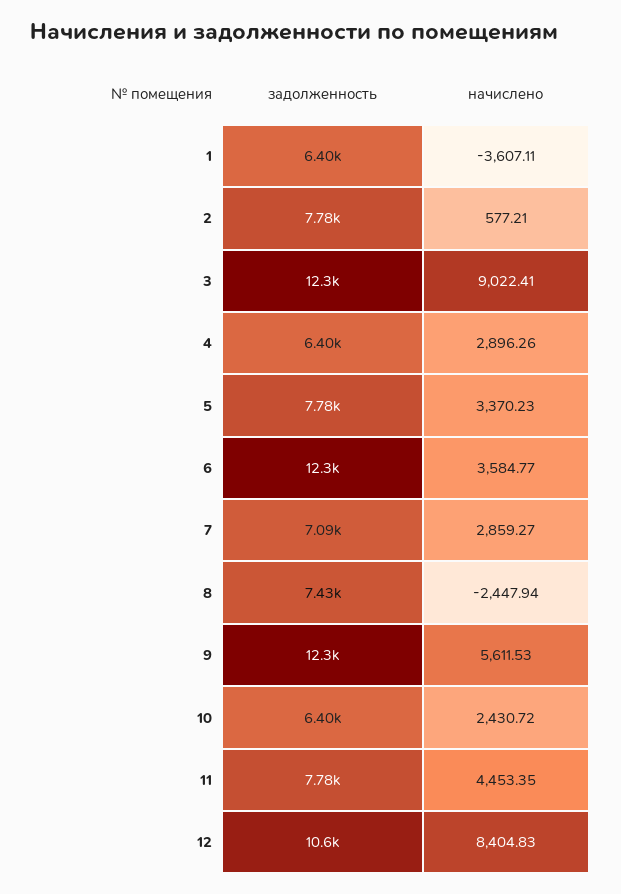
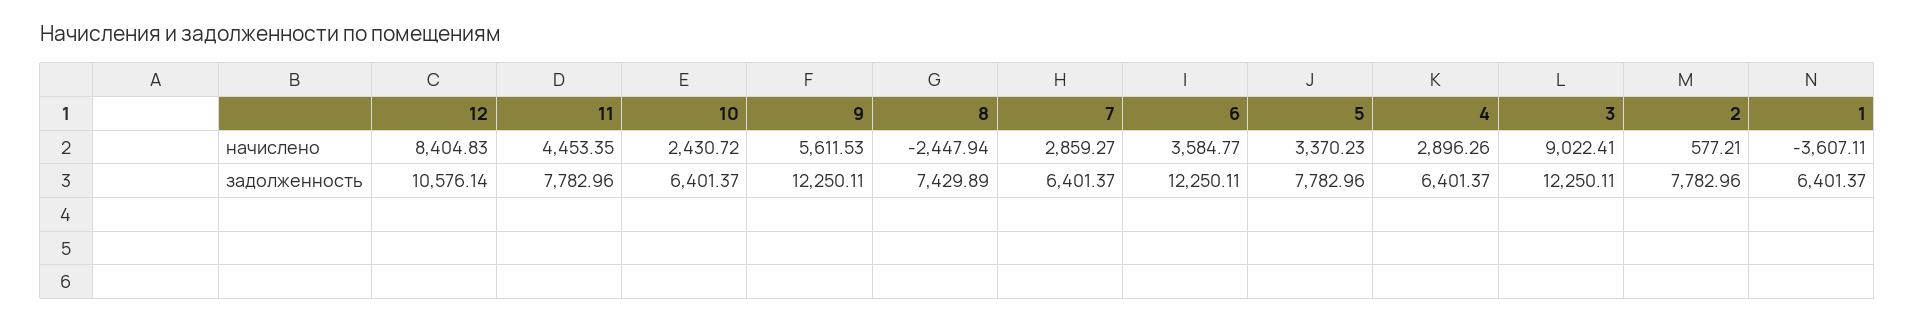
  {
    "задолженность": {
      "1": 6401.37,
      "2": 7782.96,
      "3": 12250.11,
      "4": 6401.37,
      "5": 7782.96,
      "6": 12250.11,
-     "7": 7090,
+     "7": 6401.37,
      "8": 7429.89,
      "9": 12250.11,
      "10": 6401.37,
      "11": 7782.96,
      "12": 10576.14
    },
    "начислено": {
      "1": -3607.11,
      "2": 577.21,
      "3": 9022.41,
      "4": 2896.26,
      "5": 3370.23,
      "6": 3584.77,
      "7": 2859.27,
      "8": -2447.94,
      "9": 5611.53,
      "10": 2430.72,
      "11": 4453.35,
      "12": 8404.83
    }
  }

